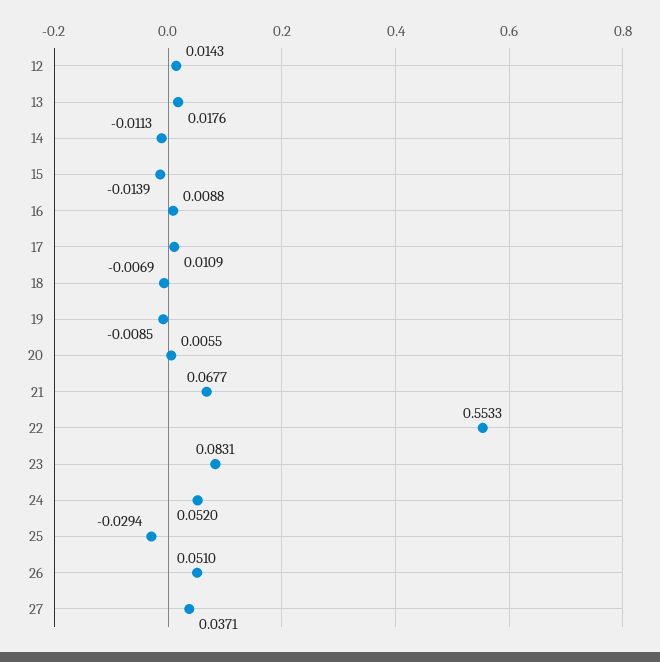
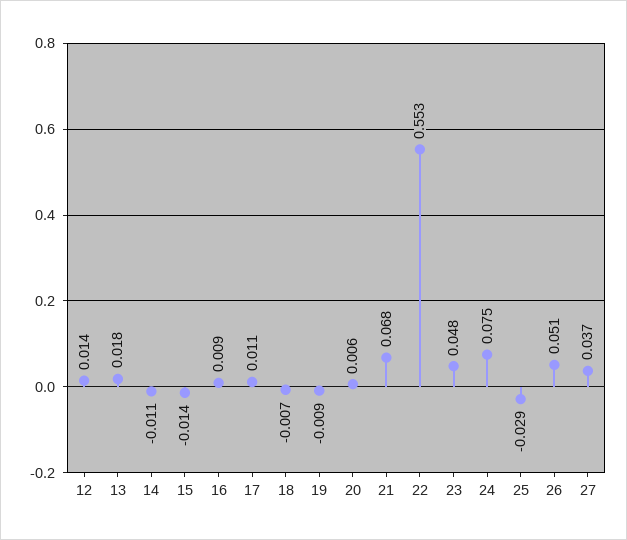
  {
    "12": 0.0143,
    "13": 0.0176,
    "14": -0.0113,
    "15": -0.0139,
    "16": 0.0088,
    "17": 0.0109,
    "18": -0.0069,
    "19": -0.0085,
    "20": 0.0055,
    "21": 0.0677,
    "22": 0.5533,
-   "23": 0.0831,
+   "23": 0.048,
-   "24": 0.052,
+   "24": 0.075,
    "25": -0.0294,
    "26": 0.051,
    "27": 0.0371
  }

